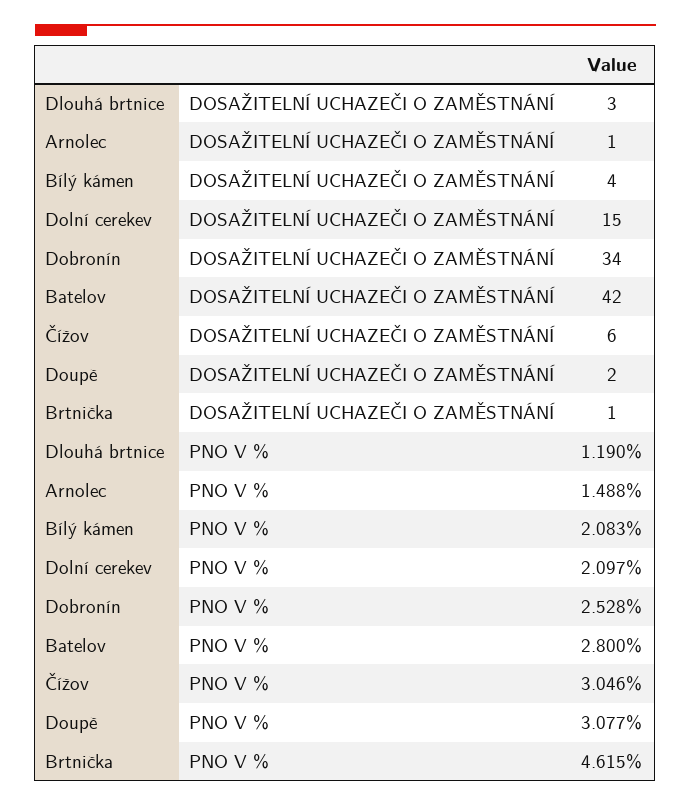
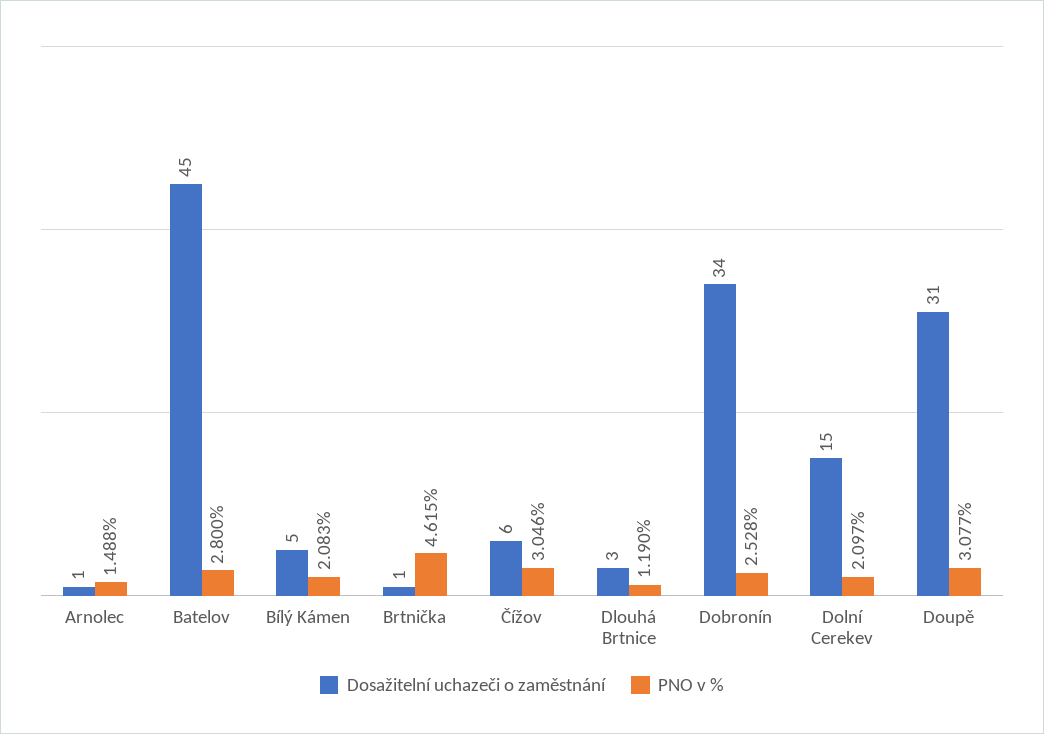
  {
    "DOSAŽITELNÍ UCHAZEČI O ZAMĚSTNÁNÍ": {
      "Dlouhá brtnice": 3,
      "Arnolec": 1,
-     "Bílý kámen": 4,
+     "Bílý kámen": 5,
      "Dolní cerekev": 15,
      "Dobronín": 34,
-     "Batelov": 42,
+     "Batelov": 45,
      "Čížov": 6,
-     "Doupě": 2,
+     "Doupě": 31,
      "Brtnička": 1
    },
    "PNO V %": {
      "Dlouhá brtnice": 1.19,
      "Arnolec": 1.488,
      "Bílý kámen": 2.083,
      "Dolní cerekev": 2.097,
      "Dobronín": 2.528,
      "Batelov": 2.8,
      "Čížov": 3.046,
      "Doupě": 3.077,
      "Brtnička": 4.615
    }
  }

